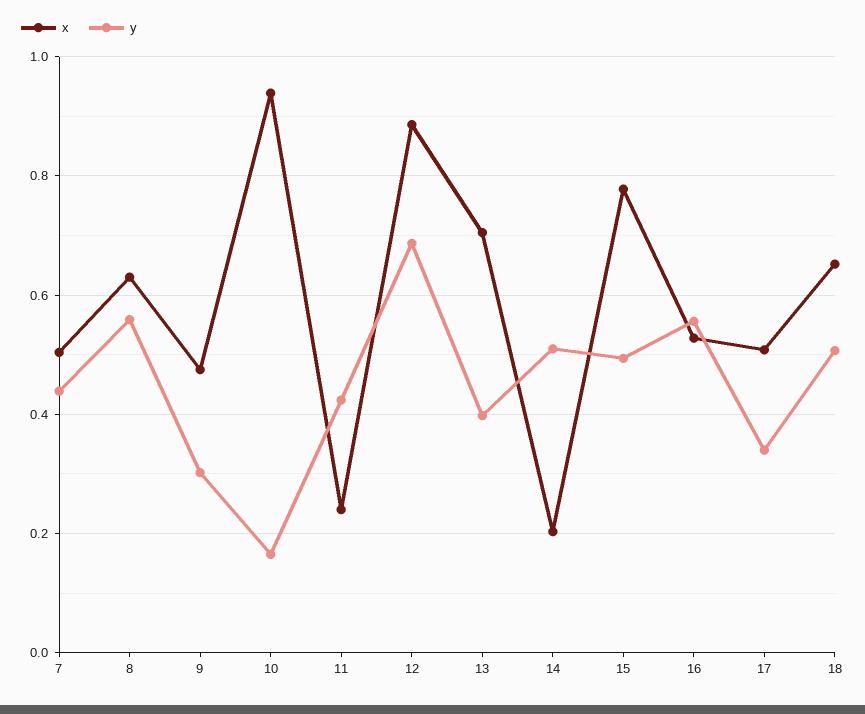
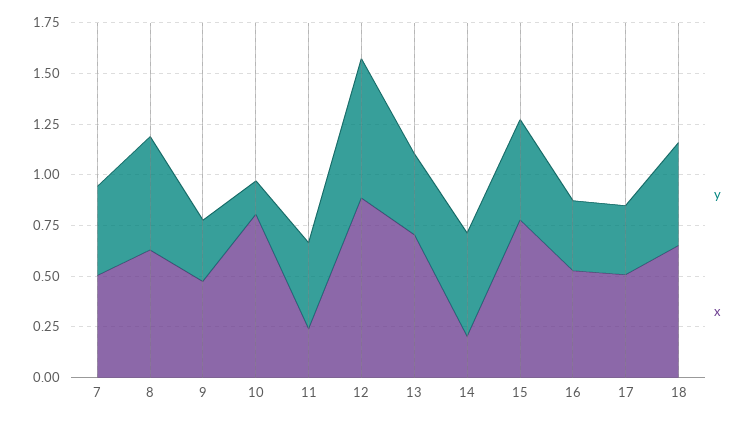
  {
    "x": {
      "7": 0.5,
      "8": 0.64,
      "9": 0.48,
-     "10": 0.94,
+     "10": 0.8,
      "11": 0.24,
      "12": 0.88,
      "13": 0.7,
      "14": 0.2,
      "15": 0.78,
      "16": 0.52,
      "17": 0.5,
      "18": 0.66
    },
    "y": {
      "7": 0.44,
      "8": 0.56,
      "9": 0.3,
      "10": 0.16,
      "11": 0.42,
      "12": 0.68,
      "13": 0.4,
      "14": 0.52,
      "15": 0.5,
-     "16": 0.56,
+     "16": 0.35,
      "17": 0.34,
      "18": 0.5
    }
  }

